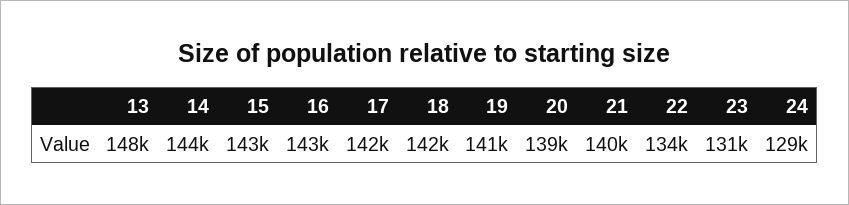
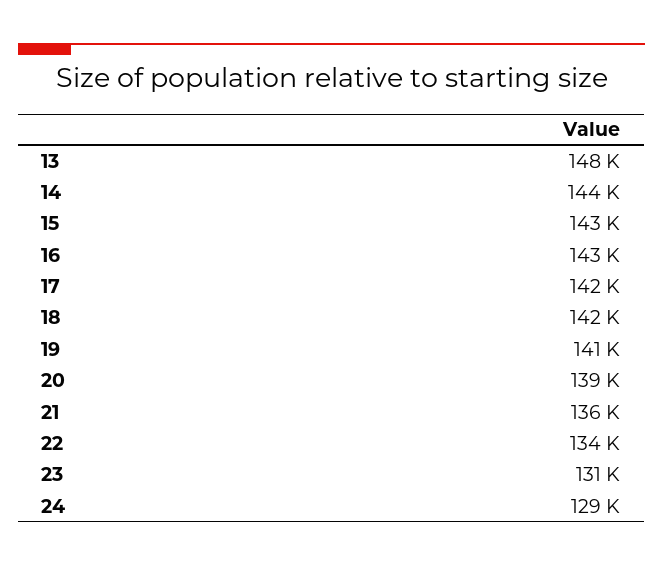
  {
    "13": 148000,
    "14": 144000,
    "15": 143000,
    "16": 143000,
    "17": 142000,
    "18": 142000,
    "19": 141000,
    "20": 139000,
-   "21": 140000,
+   "21": 136000,
    "22": 134000,
    "23": 131000,
    "24": 129000
  }

